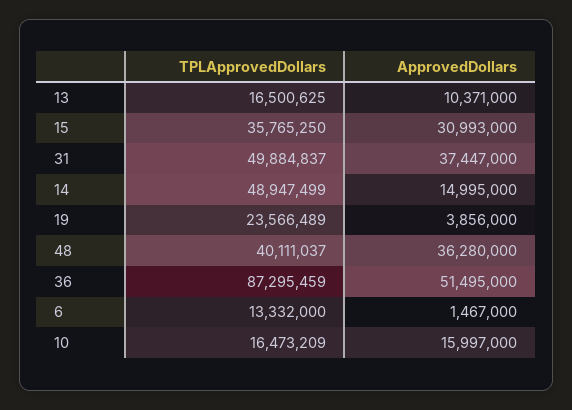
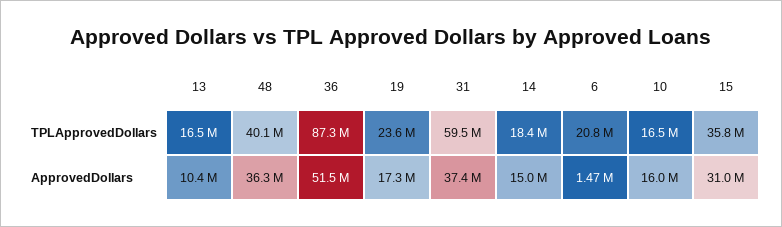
  {
    "TPLApprovedDollars": {
      "13": 16500625,
      "15": 35765250,
-     "31": 49884837,
+     "31": 59500000,
-     "14": 48947499,
+     "14": 18400000,
      "19": 23566489,
      "48": 40111037,
      "36": 87295459,
-     "6": 13332000,
+     "6": 20800000,
      "10": 16473209
    },
    "ApprovedDollars": {
      "13": 10371000,
      "15": 30993000,
      "31": 37447000,
      "14": 14995000,
-     "19": 3856000,
+     "19": 17300000,
      "48": 36280000,
      "36": 51495000,
      "6": 1467000,
      "10": 15997000
    }
  }

